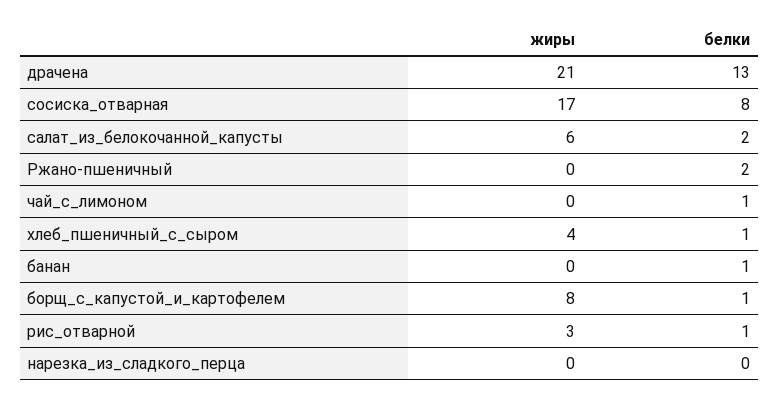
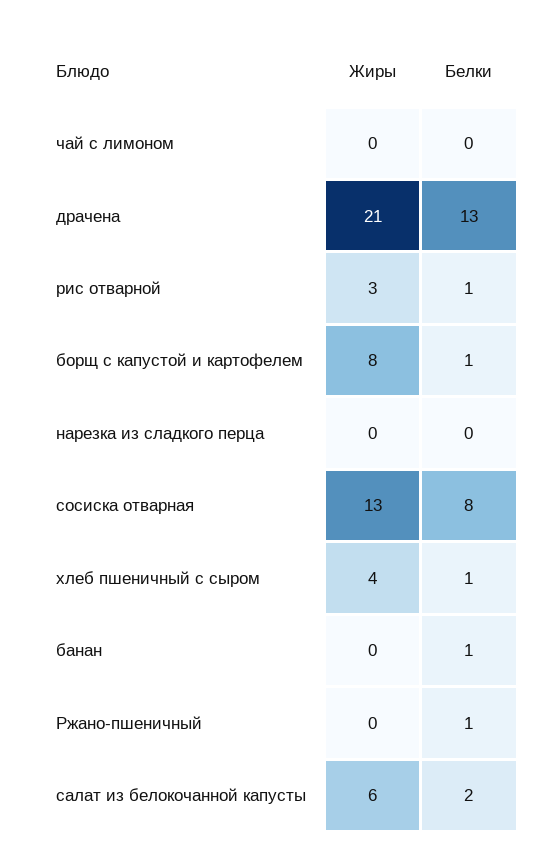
  {
    "жиры": {
      "драчена": 21,
-     "сосиска_отварная": 17,
+     "сосиска_отварная": 13,
      "салат_из_белокочанной_капусты": 6,
      "Ржано-пшеничный": 0,
      "чай_с_лимоном": 0,
      "хлеб_пшеничный_с_сыром": 4,
      "банан": 0,
      "борщ_с_капустой_и_картофелем": 8,
      "рис_отварной": 3,
      "нарезка_из_сладкого_перца": 0
    },
    "белки": {
      "драчена": 13,
      "сосиска_отварная": 8,
      "салат_из_белокочанной_капусты": 2,
-     "Ржано-пшеничный": 2,
+     "Ржано-пшеничный": 1,
-     "чай_с_лимоном": 1,
+     "чай_с_лимоном": 0,
      "хлеб_пшеничный_с_сыром": 1,
      "банан": 1,
      "борщ_с_капустой_и_картофелем": 1,
      "рис_отварной": 1,
      "нарезка_из_сладкого_перца": 0
    }
  }

